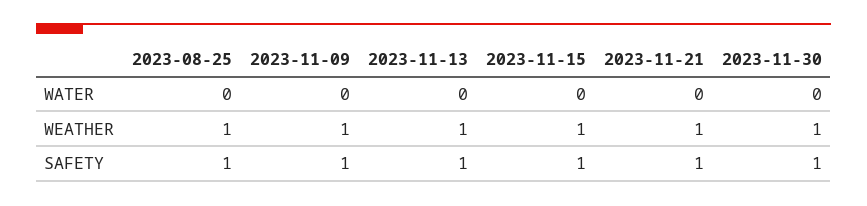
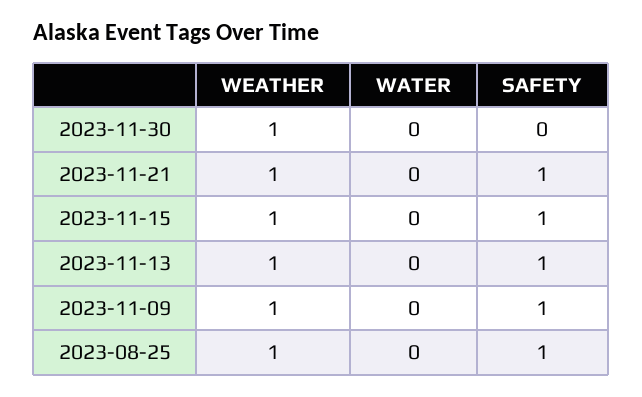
  {
    "2023-08-25": {
      "WATER": 0,
      "WEATHER": 1,
      "SAFETY": 1
    },
    "2023-11-09": {
      "WATER": 0,
      "WEATHER": 1,
      "SAFETY": 1
    },
    "2023-11-13": {
      "WATER": 0,
      "WEATHER": 1,
      "SAFETY": 1
    },
    "2023-11-15": {
      "WATER": 0,
      "WEATHER": 1,
      "SAFETY": 1
    },
    "2023-11-21": {
      "WATER": 0,
      "WEATHER": 1,
      "SAFETY": 1
    },
    "2023-11-30": {
      "WATER": 0,
      "WEATHER": 1,
-     "SAFETY": 1
+     "SAFETY": 0
    }
  }

